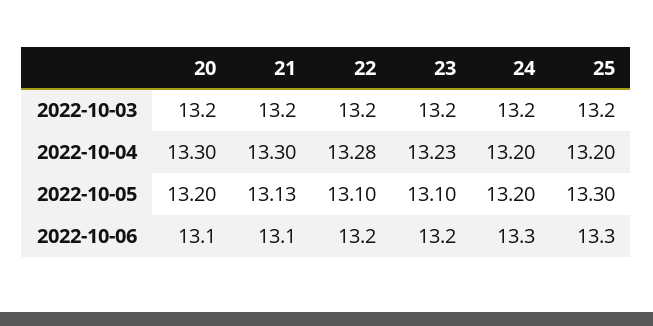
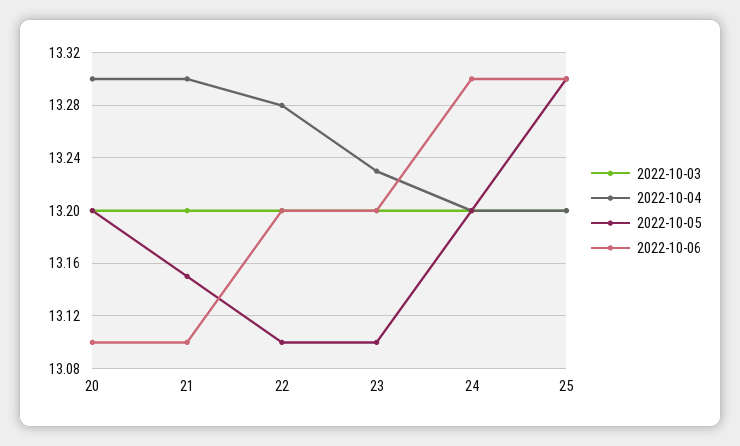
  {
    "2022-10-03": {
      "20": 13.2,
      "21": 13.2,
      "22": 13.2,
      "23": 13.2,
      "24": 13.2,
      "25": 13.2
    },
    "2022-10-04": {
      "20": 13.3,
      "21": 13.3,
      "22": 13.28,
      "23": 13.23,
      "24": 13.2,
      "25": 13.2
    },
    "2022-10-05": {
      "20": 13.2,
-     "21": 13.13,
+     "21": 13.15,
      "22": 13.1,
      "23": 13.1,
      "24": 13.2,
      "25": 13.3
    },
    "2022-10-06": {
      "20": 13.1,
      "21": 13.1,
      "22": 13.2,
      "23": 13.2,
      "24": 13.3,
      "25": 13.3
    }
  }

